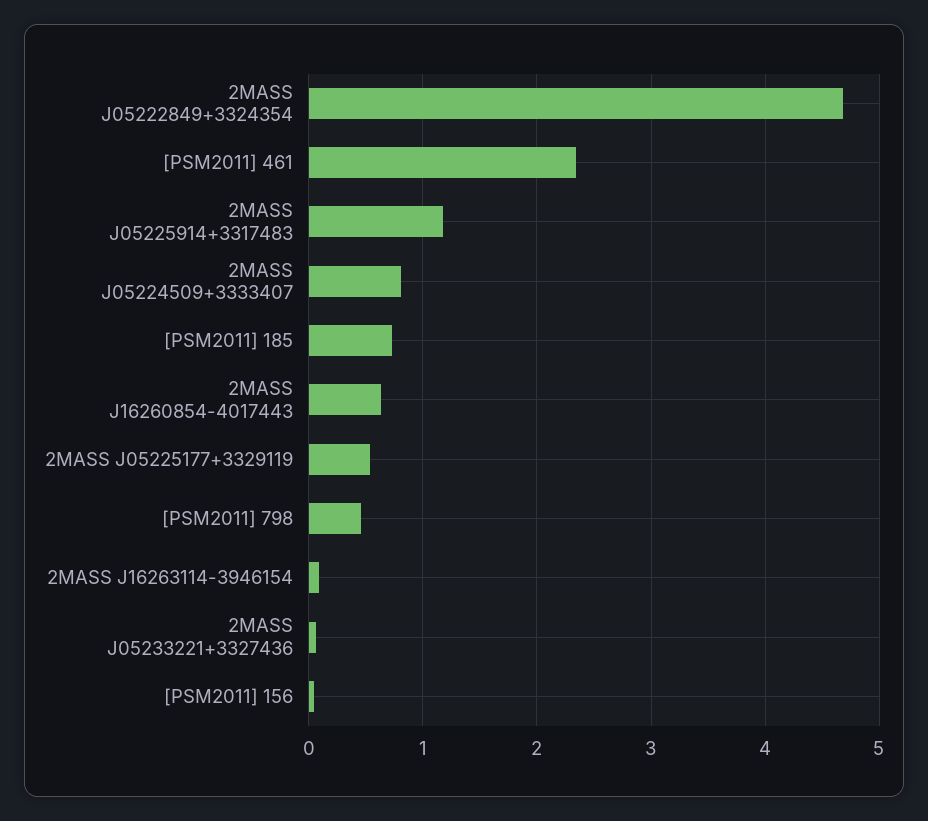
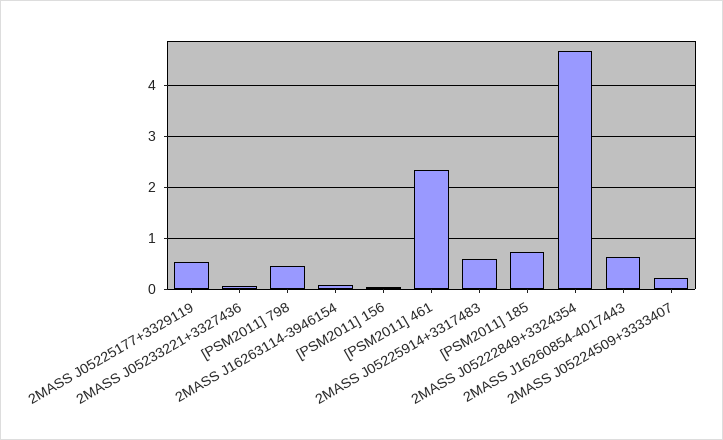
  {
    "2MASS J05222849+3324354": 4.7,
    "[PSM2011] 461": 2.3,
-   "2MASS J05225914+3317483": 1.2,
+   "2MASS J05225914+3317483": 0.6,
-   "2MASS J05224509+3333407": 0.8,
+   "2MASS J05224509+3333407": 0.2,
    "[PSM2011] 185": 0.7,
    "2MASS J16260854-4017443": 0.6,
    "2MASS J05225177+3329119": 0.5,
    "[PSM2011] 798": 0.5,
    "2MASS J16263114-3946154": 0.1,
    "2MASS J05233221+3327436": 0.1,
    "[PSM2011] 156": 0
  }

